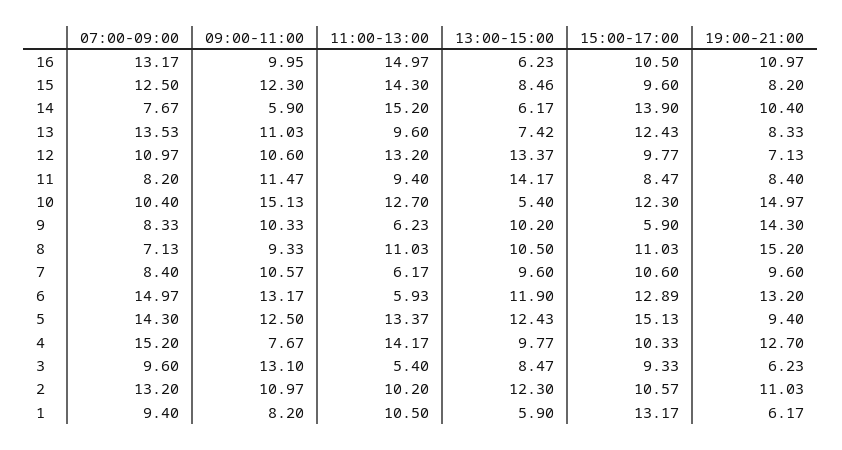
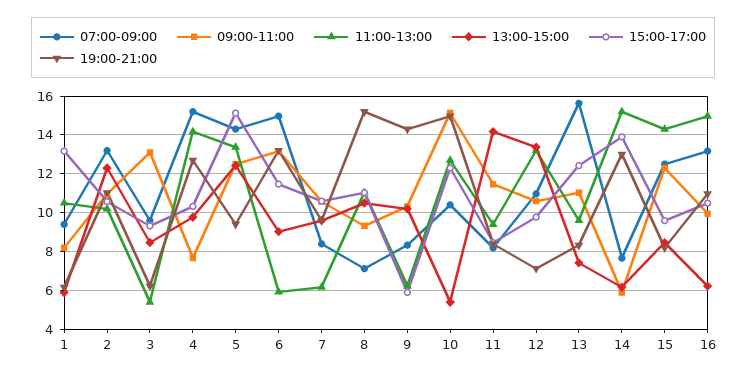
  {
    "07:00-09:00": {
      "16": 13.17,
      "15": 12.5,
      "14": 7.67,
-     "13": 13.53,
+     "13": 15.5,
      "12": 10.97,
      "11": 8.2,
      "10": 10.4,
      "9": 8.33,
      "8": 7.13,
      "7": 8.4,
      "6": 14.97,
      "5": 14.3,
      "4": 15.2,
      "3": 9.6,
      "2": 13.2,
      "1": 9.4
    },
    "09:00-11:00": {
      "16": 9.95,
      "15": 12.3,
      "14": 5.9,
      "13": 11.03,
      "12": 10.6,
      "11": 11.47,
      "10": 15.13,
      "9": 10.33,
      "8": 9.33,
      "7": 10.57,
      "6": 13.17,
      "5": 12.5,
      "4": 7.67,
      "3": 13.1,
      "2": 10.97,
      "1": 8.2
    },
    "11:00-13:00": {
      "16": 14.97,
      "15": 14.3,
      "14": 15.2,
      "13": 9.6,
      "12": 13.2,
      "11": 9.4,
      "10": 12.7,
      "9": 6.23,
      "8": 11.03,
      "7": 6.17,
      "6": 5.93,
      "5": 13.37,
      "4": 14.17,
      "3": 5.4,
      "2": 10.2,
      "1": 10.5
    },
    "13:00-15:00": {
      "16": 6.23,
      "15": 8.46,
      "14": 6.17,
      "13": 7.42,
      "12": 13.37,
      "11": 14.17,
      "10": 5.4,
      "9": 10.2,
      "8": 10.5,
      "7": 9.6,
-     "6": 11.9,
+     "6": 9,
      "5": 12.43,
      "4": 9.77,
      "3": 8.47,
      "2": 12.3,
      "1": 5.9
    },
    "15:00-17:00": {
      "16": 10.5,
      "15": 9.6,
      "14": 13.9,
      "13": 12.43,
      "12": 9.77,
      "11": 8.47,
      "10": 12.3,
      "9": 5.9,
      "8": 11.03,
      "7": 10.6,
-     "6": 12.89,
+     "6": 11.5,
      "5": 15.13,
      "4": 10.33,
      "3": 9.33,
      "2": 10.57,
      "1": 13.17
    },
    "19:00-21:00": {
      "16": 10.97,
      "15": 8.2,
-     "14": 10.4,
+     "14": 13,
      "13": 8.33,
      "12": 7.13,
      "11": 8.4,
      "10": 14.97,
      "9": 14.3,
      "8": 15.2,
      "7": 9.6,
      "6": 13.2,
      "5": 9.4,
      "4": 12.7,
      "3": 6.23,
      "2": 11.03,
      "1": 6.17
    }
  }

